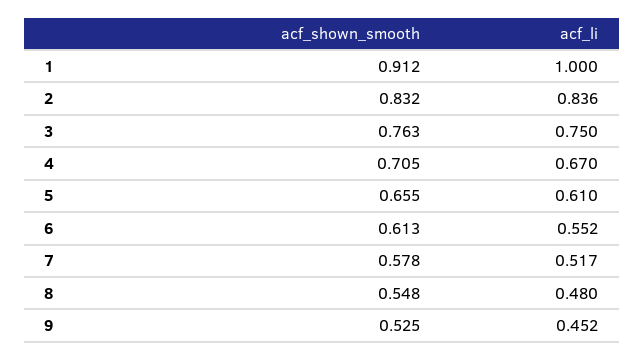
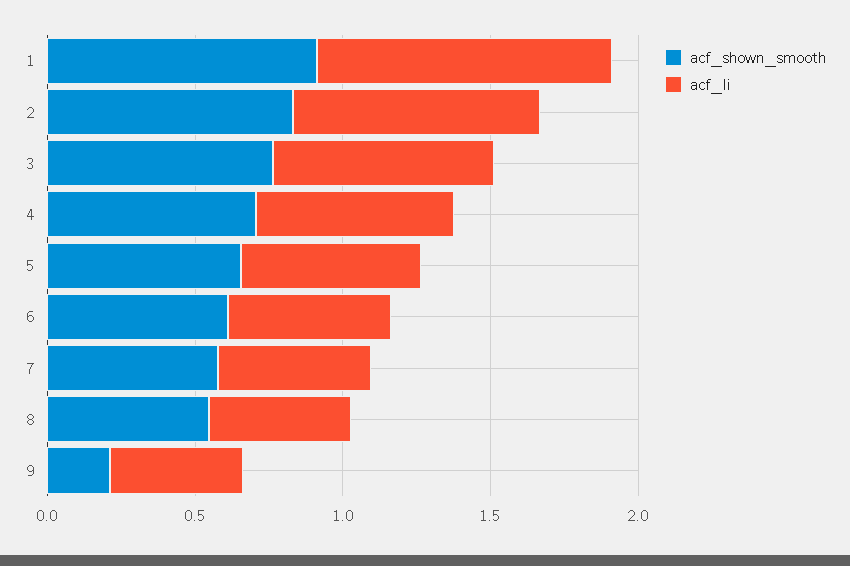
  {
    "acf_shown_smooth": {
      "1": 0.912,
      "2": 0.832,
      "3": 0.763,
      "4": 0.705,
      "5": 0.655,
      "6": 0.613,
      "7": 0.578,
      "8": 0.548,
-     "9": 0.525
+     "9": 0.2
    },
    "acf_li": {
      "1": 1,
      "2": 0.836,
      "3": 0.75,
      "4": 0.67,
      "5": 0.61,
      "6": 0.552,
      "7": 0.517,
      "8": 0.48,
      "9": 0.452
    }
  }

